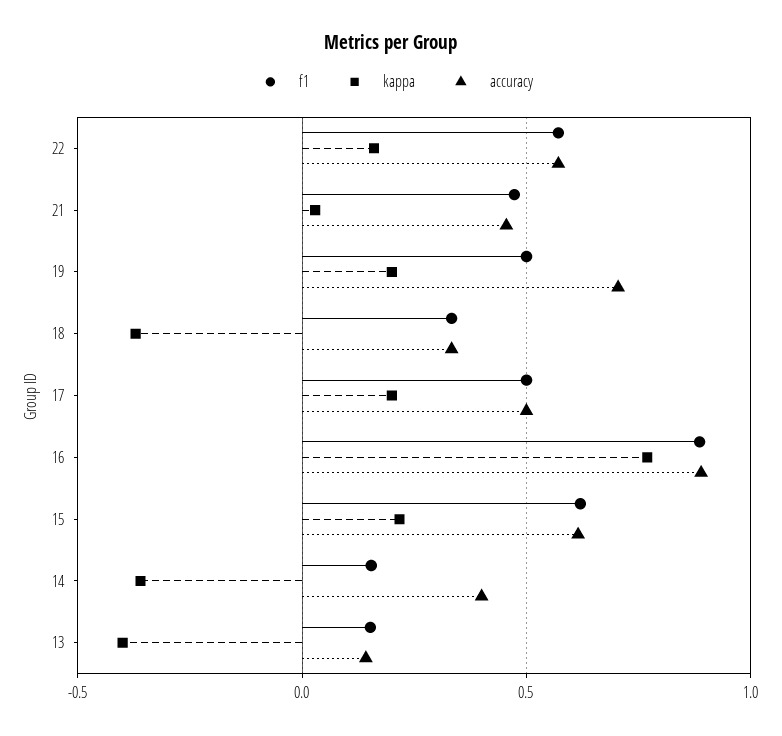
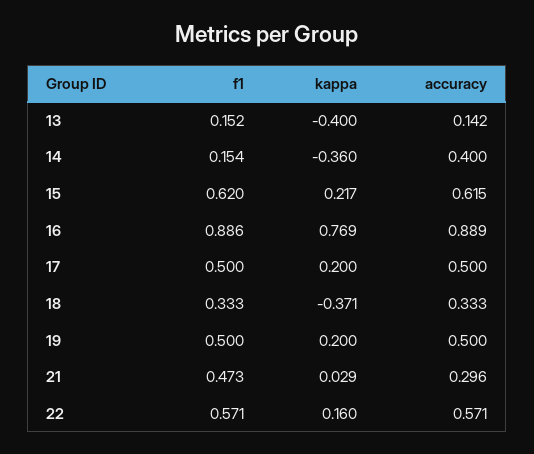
  {
    "f1": {
      "22": 0.571,
      "21": 0.473,
      "19": 0.5,
      "18": 0.333,
      "17": 0.5,
      "16": 0.886,
      "15": 0.62,
      "14": 0.154,
      "13": 0.152
    },
    "kappa": {
      "22": 0.16,
      "21": 0.029,
      "19": 0.2,
      "18": -0.371,
      "17": 0.2,
      "16": 0.769,
      "15": 0.217,
      "14": -0.36,
      "13": -0.4
    },
    "accuracy": {
      "22": 0.571,
-     "21": 0.45,
+     "21": 0.296,
-     "19": 0.7,
+     "19": 0.5,
      "18": 0.333,
      "17": 0.5,
      "16": 0.889,
      "15": 0.615,
      "14": 0.4,
      "13": 0.142
    }
  }

